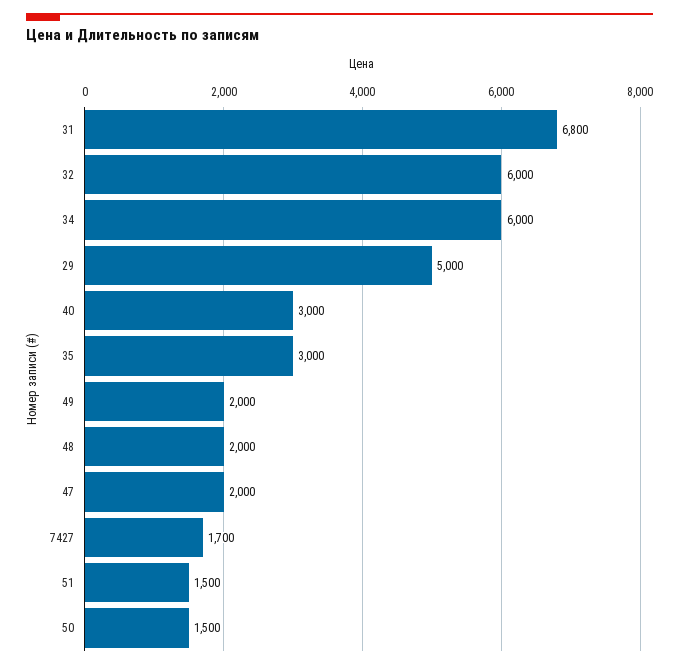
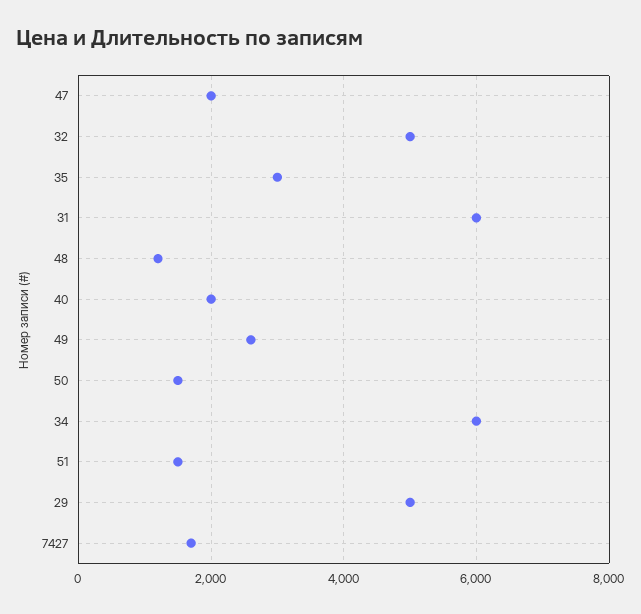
  {
-   "31": 6800,
+   "31": 6000,
-   "32": 6000,
+   "32": 5000,
    "34": 6000,
    "29": 5000,
-   "40": 3000,
+   "40": 2000,
    "35": 3000,
-   "49": 2000,
+   "49": 2600,
-   "48": 2000,
+   "48": 1200,
    "47": 2000,
    "7427": 1700,
    "51": 1500,
    "50": 1500
  }

